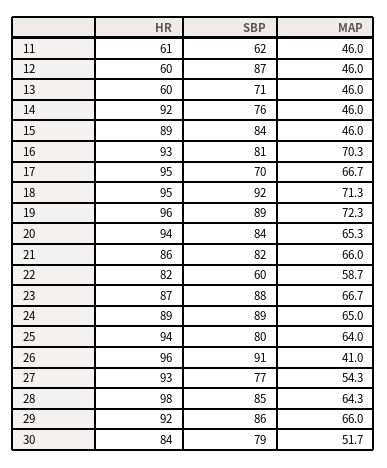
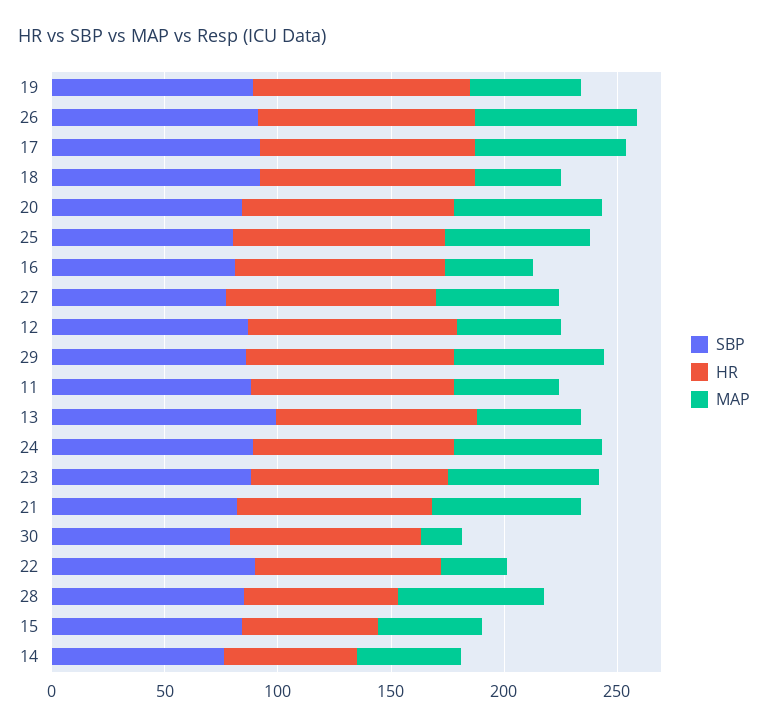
  {
    "HR": {
-     "11": 61,
+     "11": 90,
-     "12": 60,
+     "12": 90,
-     "13": 60,
+     "13": 90,
-     "14": 92,
+     "14": 60,
-     "15": 89,
+     "15": 60,
      "16": 93,
      "17": 95,
      "18": 95,
      "19": 96,
      "20": 94,
      "21": 86,
      "22": 82,
      "23": 87,
      "24": 89,
      "25": 94,
      "26": 96,
      "27": 93,
-     "28": 98,
+     "28": 70,
      "29": 92,
      "30": 84
    },
    "SBP": {
-     "11": 62,
+     "11": 90,
      "12": 87,
-     "13": 71,
+     "13": 100,
      "14": 76,
      "15": 84,
      "16": 81,
-     "17": 70,
+     "17": 90,
      "18": 92,
      "19": 89,
      "20": 84,
      "21": 82,
-     "22": 60,
+     "22": 90,
      "23": 88,
      "24": 89,
      "25": 80,
      "26": 91,
      "27": 77,
      "28": 85,
      "29": 86,
      "30": 79
    },
    "MAP": {
      "11": 46,
      "12": 46,
      "13": 46,
      "14": 46,
      "15": 46,
-     "16": 70.3,
+     "16": 40,
      "17": 66.7,
-     "18": 71.3,
+     "18": 40,
-     "19": 72.3,
+     "19": 50,
      "20": 65.3,
      "21": 66,
-     "22": 58.7,
+     "22": 30,
      "23": 66.7,
      "24": 65,
      "25": 64,
-     "26": 41,
+     "26": 70,
      "27": 54.3,
      "28": 64.3,
      "29": 66,
-     "30": 51.7
+     "30": 20
    }
  }

